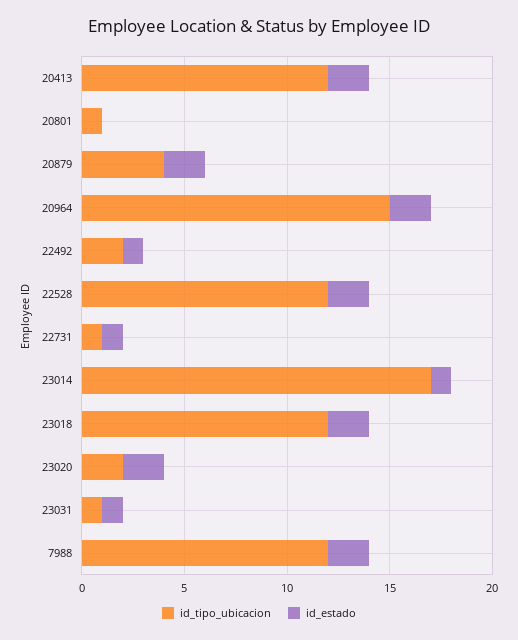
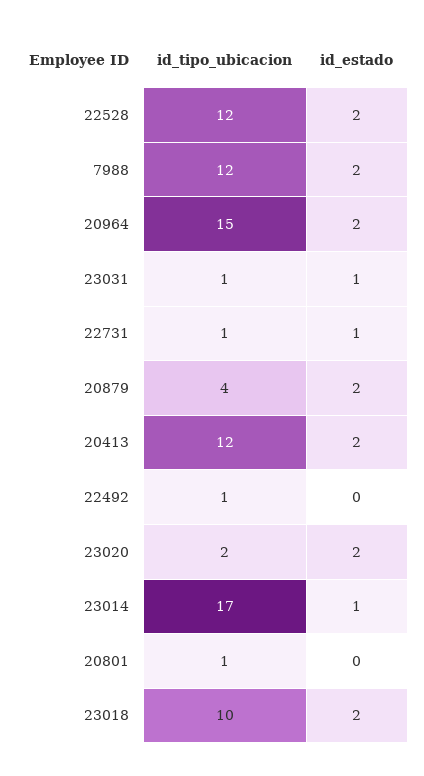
  {
    "id_tipo_ubicacion": {
      "20413": 12,
      "20801": 1,
      "20879": 4,
      "20964": 15,
-     "22492": 2,
+     "22492": 1,
      "22528": 12,
      "22731": 1,
      "23014": 17,
-     "23018": 12,
+     "23018": 10,
      "23020": 2,
      "23031": 1,
      "7988": 12
    },
    "id_estado": {
      "20413": 2,
      "20801": 0,
      "20879": 2,
      "20964": 2,
-     "22492": 1,
+     "22492": 0,
      "22528": 2,
      "22731": 1,
      "23014": 1,
      "23018": 2,
      "23020": 2,
      "23031": 1,
      "7988": 2
    }
  }

